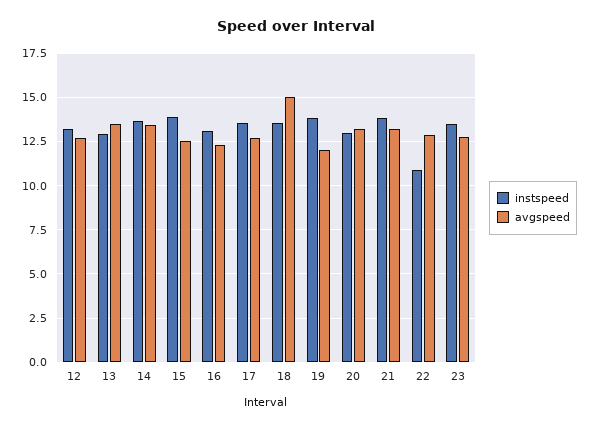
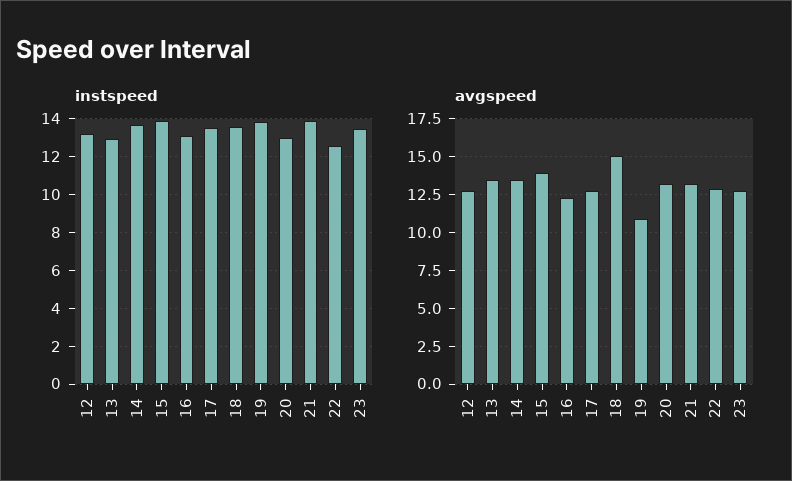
  {
    "instspeed": {
      "12": 13,
      "13": 13,
      "14": 13.5,
      "15": 14,
      "16": 13,
      "17": 13.5,
      "18": 13.5,
      "19": 14,
      "20": 13,
      "21": 14,
-     "22": 11,
+     "22": 12.5,
      "23": 13.5
    },
    "avgspeed": {
      "12": 12.5,
      "13": 13.5,
      "14": 13.5,
-     "15": 12.5,
+     "15": 14,
      "16": 12.5,
      "17": 12.5,
      "18": 15,
-     "19": 12,
+     "19": 11,
      "20": 13,
      "21": 13,
      "22": 13,
      "23": 13
    }
  }

